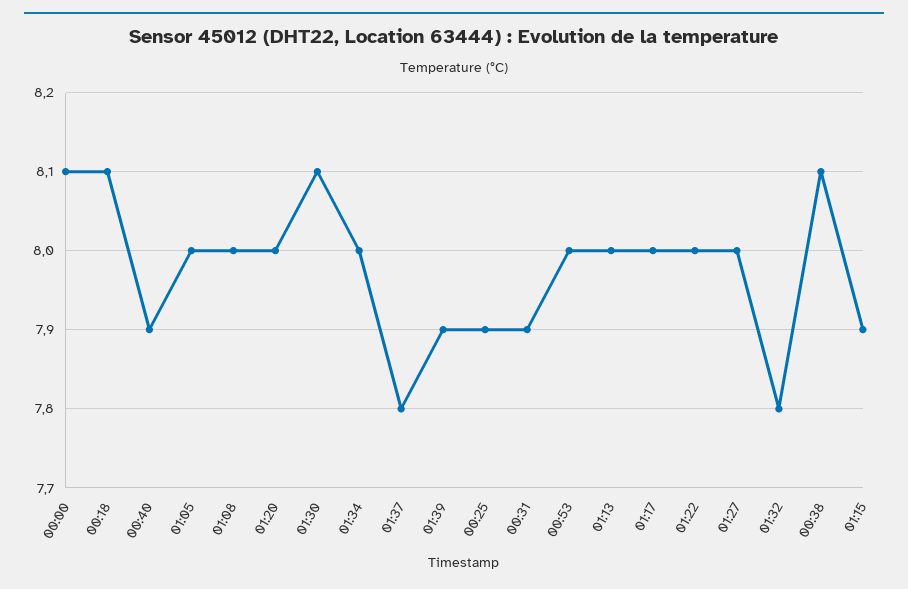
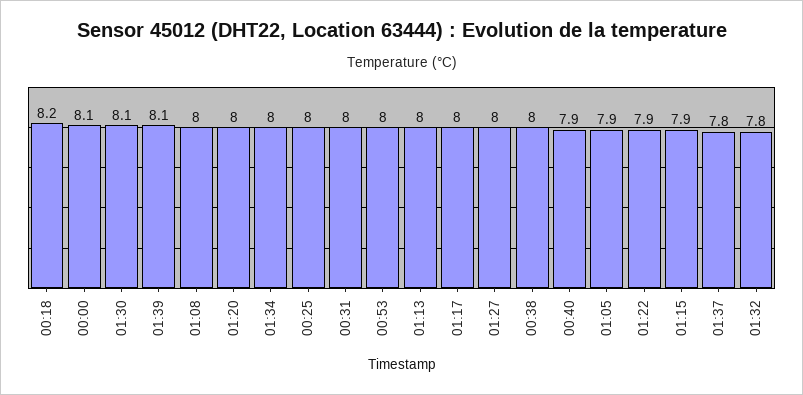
  {
    "00:00": 8.1,
-   "00:18": 8.1,
+   "00:18": 8.2,
    "00:40": 7.9,
-   "01:05": 8,
+   "01:05": 7.9,
    "01:08": 8,
    "01:20": 8,
    "01:30": 8.1,
    "01:34": 8,
    "01:37": 7.8,
-   "01:39": 7.9,
+   "01:39": 8.1,
-   "00:25": 7.9,
+   "00:25": 8,
-   "00:31": 7.9,
+   "00:31": 8,
    "00:53": 8,
    "01:13": 8,
    "01:17": 8,
-   "01:22": 8,
+   "01:22": 7.9,
    "01:27": 8,
    "01:32": 7.8,
-   "00:38": 8.1,
+   "00:38": 8,
    "01:15": 7.9
  }

